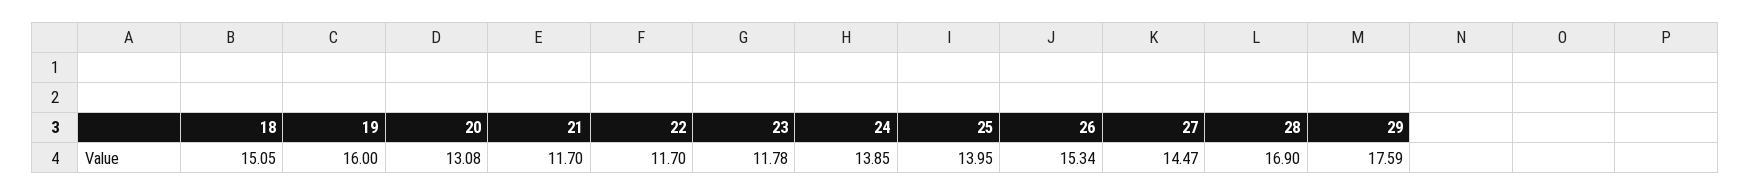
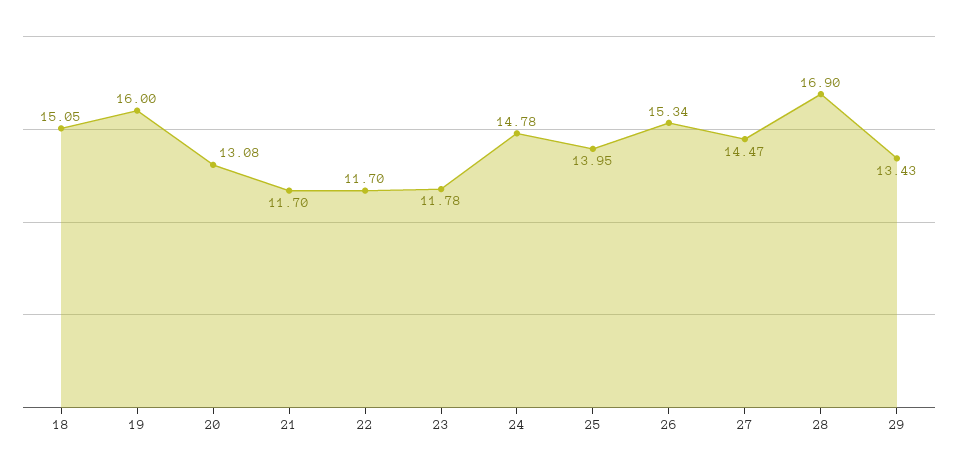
  {
    "18": 15.05,
    "19": 16,
    "20": 13.08,
    "21": 11.7,
    "22": 11.7,
    "23": 11.78,
-   "24": 13.85,
+   "24": 14.78,
    "25": 13.95,
    "26": 15.34,
    "27": 14.47,
    "28": 16.9,
-   "29": 17.59
+   "29": 13.43
  }

